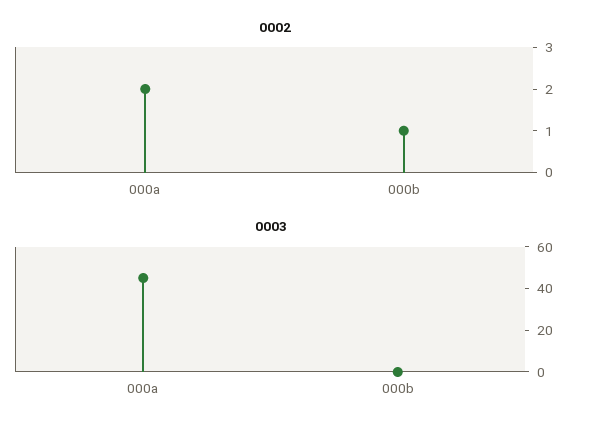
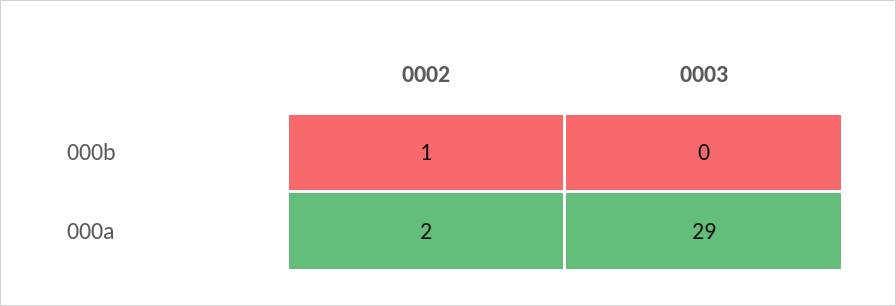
  {
    "0002": {
      "000a": 2,
      "000b": 1
    },
    "0003": {
-     "000a": 45,
+     "000a": 29,
      "000b": 0
    }
  }

